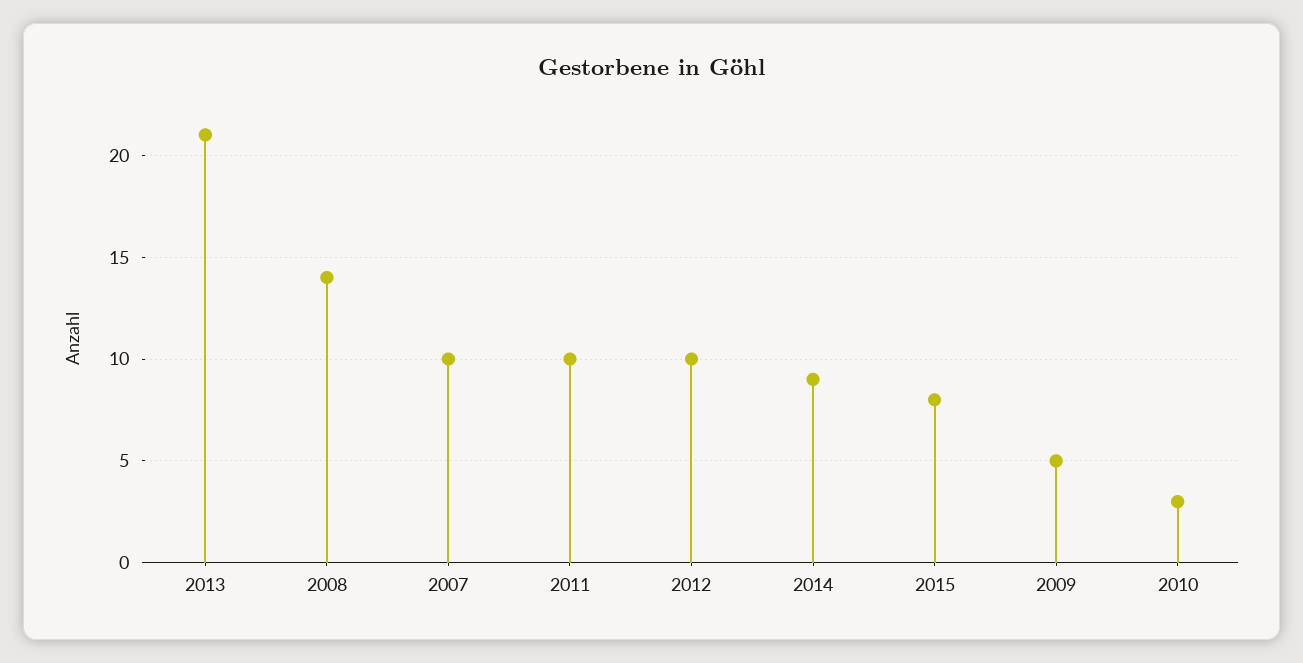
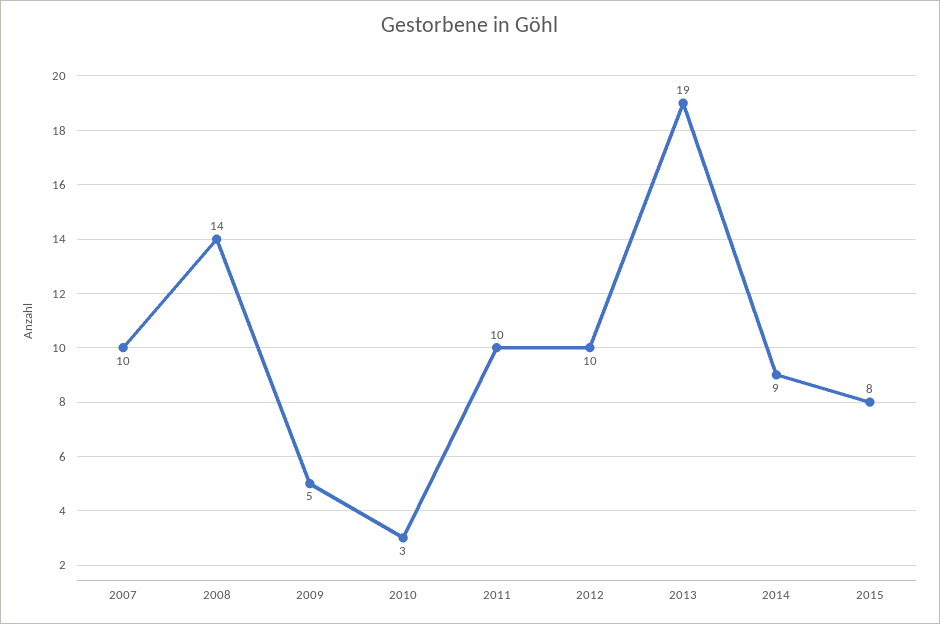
  {
-   "2013": 21,
+   "2013": 19,
    "2008": 14,
    "2007": 10,
    "2011": 10,
    "2012": 10,
    "2014": 9,
    "2015": 8,
    "2009": 5,
    "2010": 3
  }

